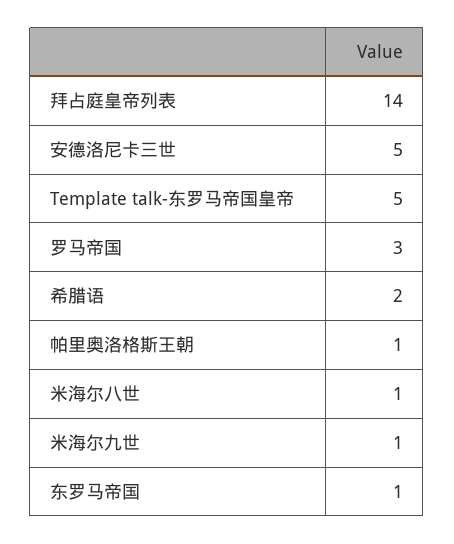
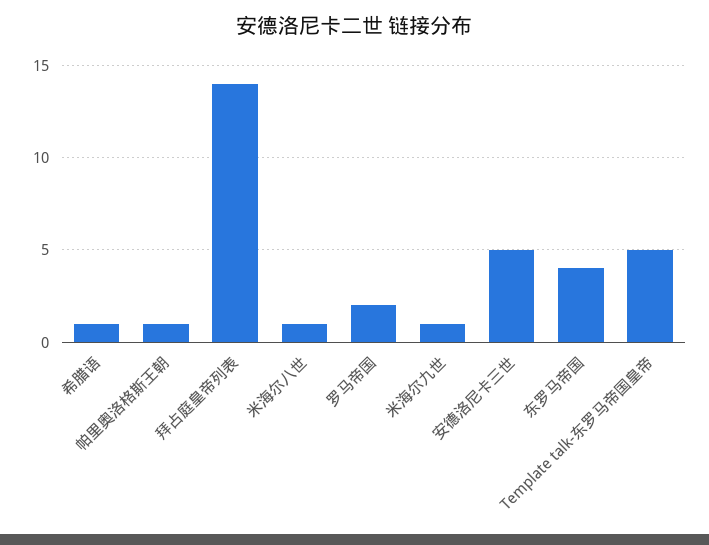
  {
    "拜占庭皇帝列表": 14,
    "安德洛尼卡三世": 5,
    "Template talk-东罗马帝国皇帝": 5,
-   "罗马帝国": 3,
+   "罗马帝国": 2,
-   "希腊语": 2,
+   "希腊语": 1,
    "帕里奥洛格斯王朝": 1,
    "米海尔八世": 1,
    "米海尔九世": 1,
-   "东罗马帝国": 1
+   "东罗马帝国": 4
  }

